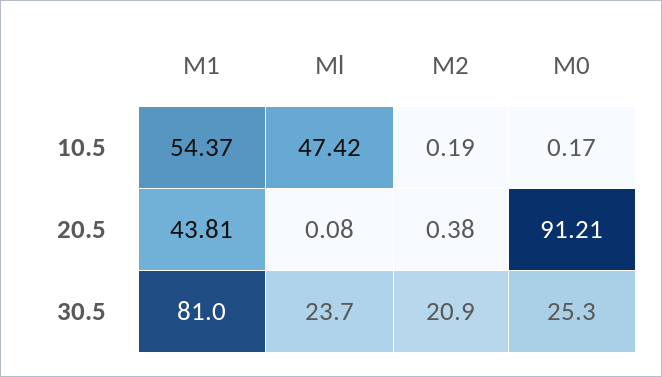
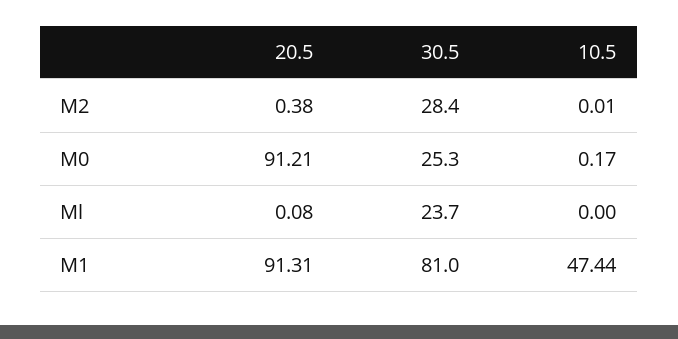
  {
    "M1": {
-     "10.5": 54.37,
+     "10.5": 47.44,
-     "20.5": 43.81,
+     "20.5": 91.31,
      "30.5": 81
    },
    "Ml": {
-     "10.5": 47.42,
+     "10.5": 0,
      "20.5": 0.08,
      "30.5": 23.7
    },
    "M2": {
-     "10.5": 0.19,
+     "10.5": 0.01,
      "20.5": 0.38,
-     "30.5": 20.9
+     "30.5": 28.4
    },
    "M0": {
      "10.5": 0.17,
      "20.5": 91.21,
      "30.5": 25.3
    }
  }

